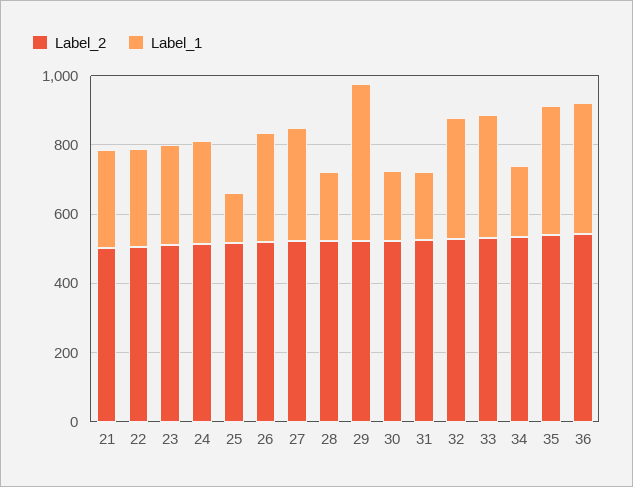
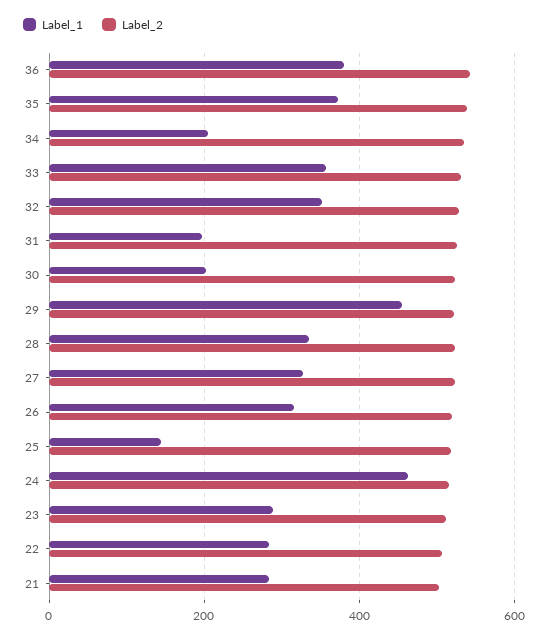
  {
    "Label_2": {
      "21": 500,
      "22": 500,
      "23": 520,
      "24": 520,
      "25": 520,
      "26": 520,
      "27": 520,
      "28": 520,
      "29": 520,
      "30": 520,
      "31": 520,
      "32": 520,
      "33": 540,
      "34": 540,
      "35": 540,
      "36": 540
    },
    "Label_1": {
      "21": 280,
      "22": 280,
      "23": 280,
-     "24": 300,
+     "24": 460,
      "25": 140,
      "26": 320,
      "27": 320,
-     "28": 200,
+     "28": 340,
      "29": 460,
      "30": 200,
      "31": 200,
      "32": 360,
      "33": 360,
      "34": 200,
      "35": 380,
      "36": 380
    }
  }

